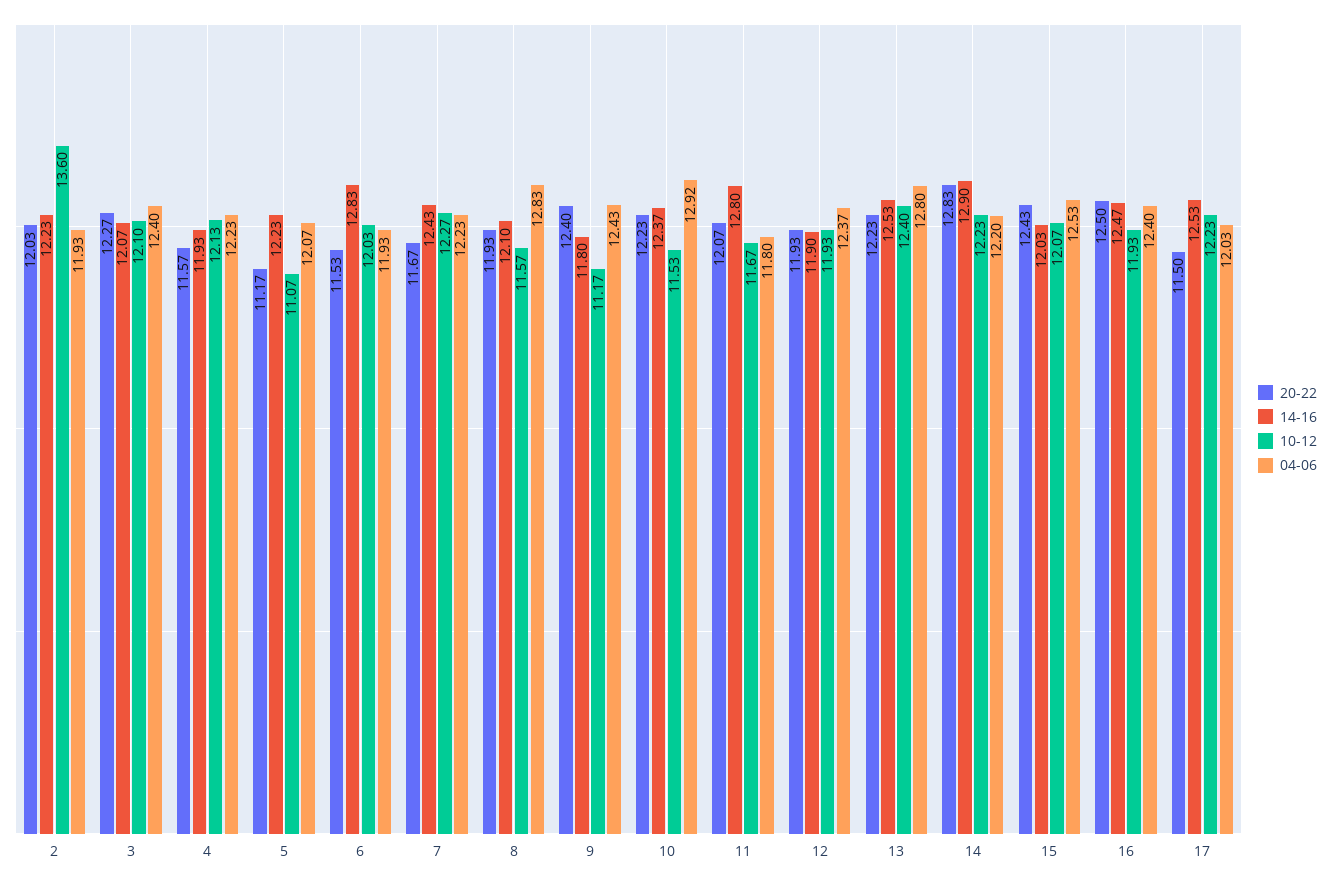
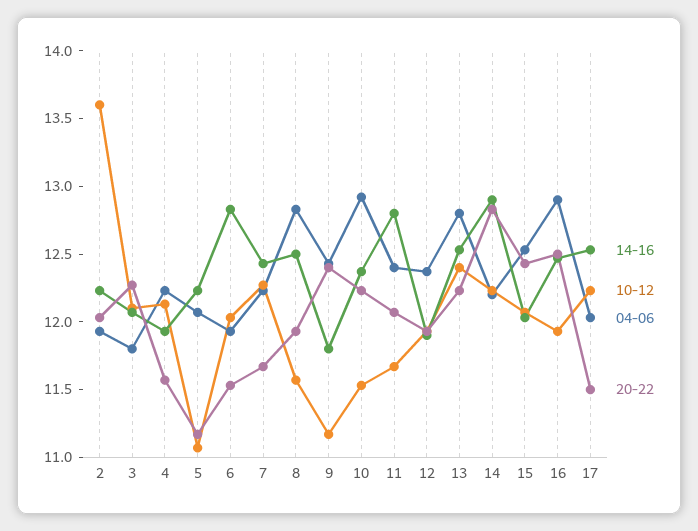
  {
    "20-22": {
      "2": 12.03,
      "3": 12.27,
      "4": 11.57,
      "5": 11.17,
      "6": 11.53,
      "7": 11.67,
      "8": 11.93,
      "9": 12.4,
      "10": 12.23,
      "11": 12.07,
      "12": 11.93,
      "13": 12.23,
      "14": 12.83,
      "15": 12.43,
      "16": 12.5,
      "17": 11.5
    },
    "14-16": {
      "2": 12.23,
      "3": 12.07,
      "4": 11.93,
      "5": 12.23,
      "6": 12.83,
      "7": 12.43,
-     "8": 12.1,
+     "8": 12.5,
      "9": 11.8,
      "10": 12.37,
      "11": 12.8,
      "12": 11.9,
      "13": 12.53,
      "14": 12.9,
      "15": 12.03,
      "16": 12.47,
      "17": 12.53
    },
    "10-12": {
      "2": 13.6,
      "3": 12.1,
      "4": 12.13,
      "5": 11.07,
      "6": 12.03,
      "7": 12.27,
      "8": 11.57,
      "9": 11.17,
      "10": 11.53,
      "11": 11.67,
      "12": 11.93,
      "13": 12.4,
      "14": 12.23,
      "15": 12.07,
      "16": 11.93,
      "17": 12.23
    },
    "04-06": {
      "2": 11.93,
-     "3": 12.4,
+     "3": 11.8,
      "4": 12.23,
      "5": 12.07,
      "6": 11.93,
      "7": 12.23,
      "8": 12.83,
      "9": 12.43,
      "10": 12.92,
-     "11": 11.8,
+     "11": 12.4,
      "12": 12.37,
      "13": 12.8,
      "14": 12.2,
      "15": 12.53,
-     "16": 12.4,
+     "16": 12.9,
      "17": 12.03
    }
  }

